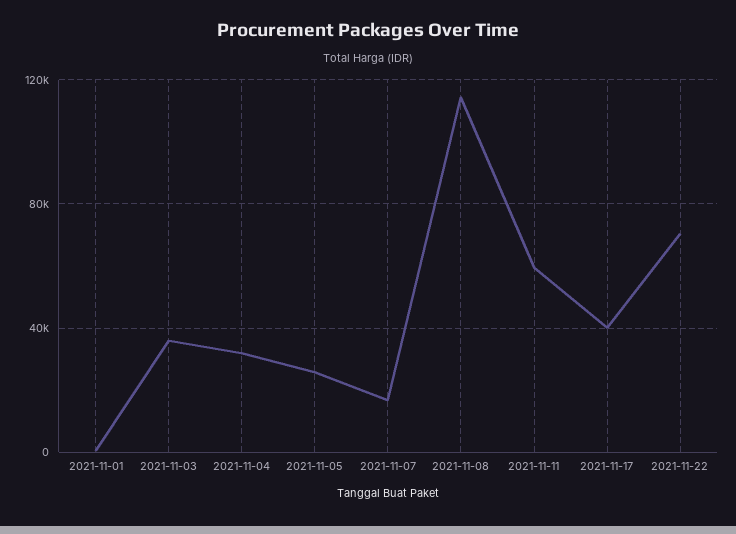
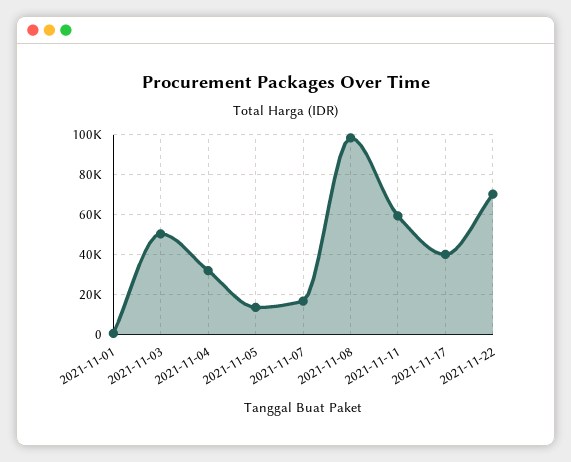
  {
    "2021-11-01": 0,
-   "2021-11-03": 35000,
+   "2021-11-03": 50000,
    "2021-11-04": 30000,
-   "2021-11-05": 25000,
+   "2021-11-05": 15000,
    "2021-11-07": 15000,
-   "2021-11-08": 115000,
+   "2021-11-08": 100000,
    "2021-11-11": 60000,
    "2021-11-17": 40000,
    "2021-11-22": 70000
  }

